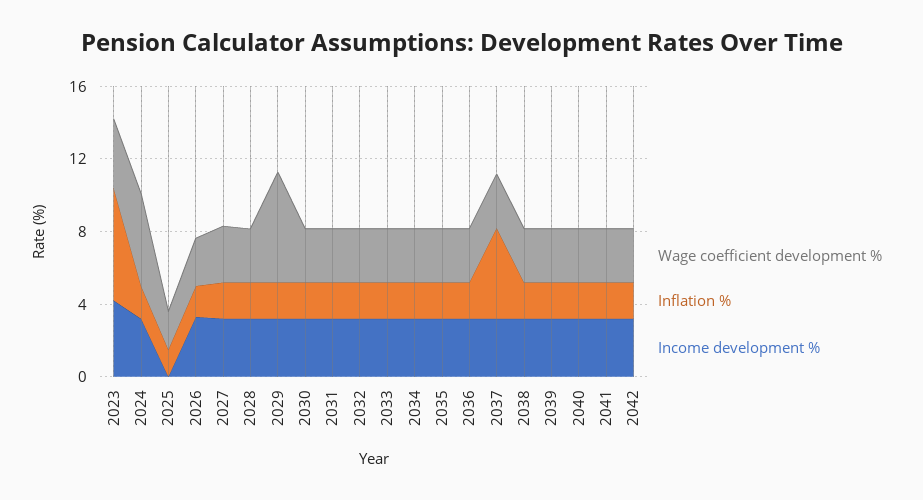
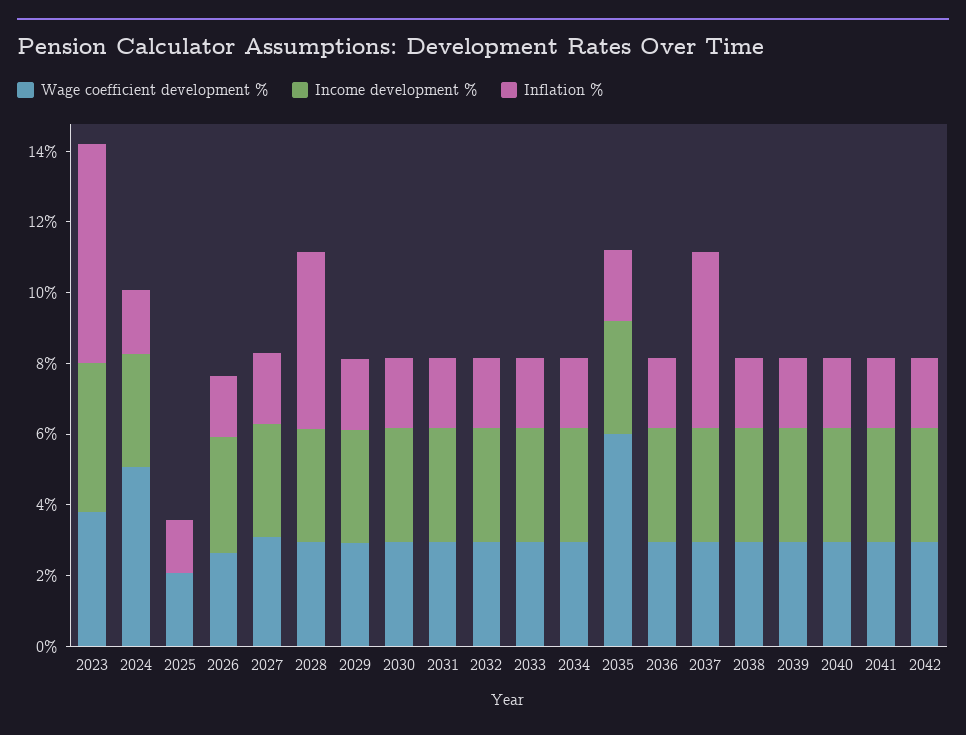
  {
    "Wage coefficient development %": {
      "2023": 4,
      "2024": 5,
      "2025": 2,
      "2026": 2.5,
      "2027": 3,
      "2028": 3,
-     "2029": 6,
+     "2029": 3,
      "2030": 3,
      "2031": 3,
      "2032": 3,
      "2033": 3,
      "2034": 3,
-     "2035": 3,
+     "2035": 6,
      "2036": 3,
      "2037": 3,
      "2038": 3,
      "2039": 3,
      "2040": 3,
      "2041": 3,
      "2042": 3
    },
    "Inflation %": {
      "2023": 6,
      "2024": 2,
      "2025": 1.5,
      "2026": 1.5,
      "2027": 2,
-     "2028": 2,
+     "2028": 5,
      "2029": 2,
      "2030": 2,
      "2031": 2,
      "2032": 2,
      "2033": 2,
      "2034": 2,
      "2035": 2,
      "2036": 2,
      "2037": 5,
      "2038": 2,
      "2039": 2,
      "2040": 2,
      "2041": 2,
      "2042": 2
    },
    "Income development %": {
      "2023": 4,
      "2024": 3,
      "2025": 0,
      "2026": 3.5,
      "2027": 3,
      "2028": 3,
      "2029": 3,
      "2030": 3,
      "2031": 3,
      "2032": 3,
      "2033": 3,
      "2034": 3,
      "2035": 3,
      "2036": 3,
      "2037": 3,
      "2038": 3,
      "2039": 3,
      "2040": 3,
      "2041": 3,
      "2042": 3
    }
  }

